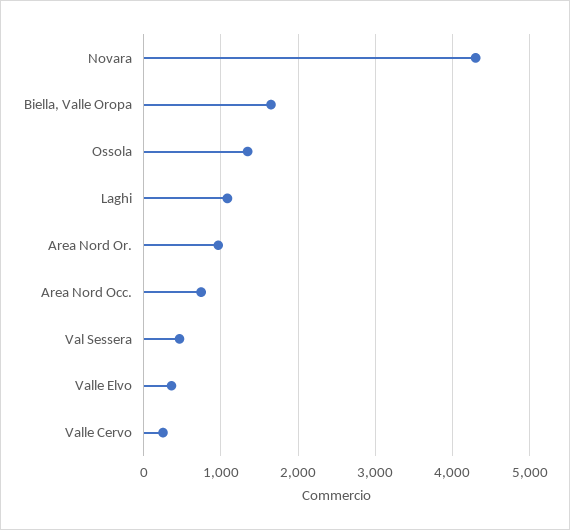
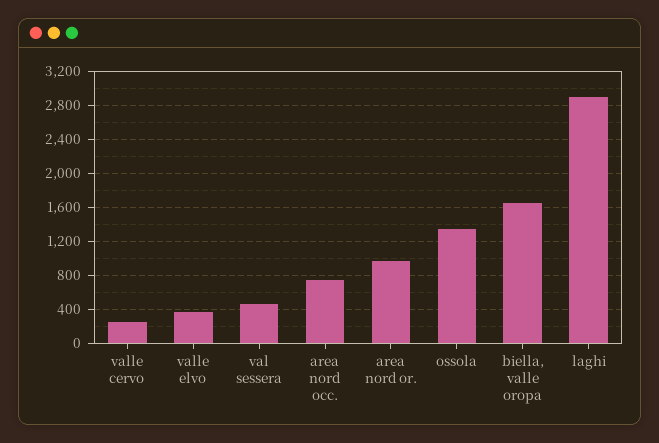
  {
-   "Novara": 4300,
    "Biella, Valle Oropa": 1600,
    "Ossola": 1300,
-   "Laghi": 1100,
+   "Laghi": 2900,
    "Area Nord Or.": 1000,
    "Area Nord Occ.": 700,
    "Val Sessera": 500,
    "Valle Elvo": 400,
    "Valle Cervo": 300
  }

